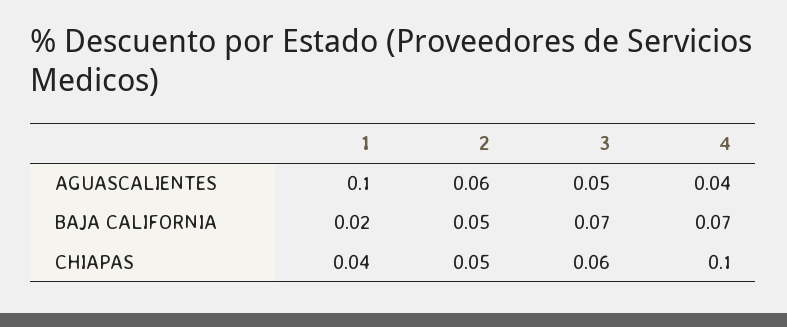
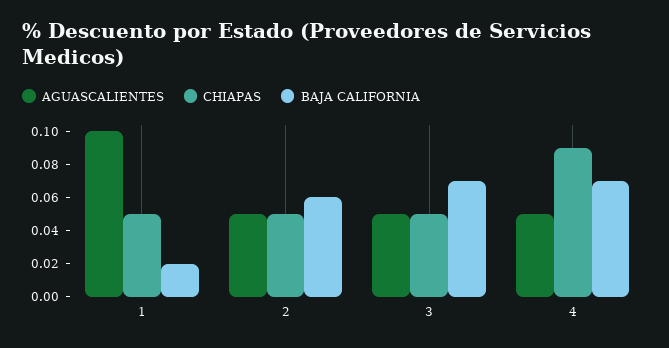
  {
    "AGUASCALIENTES": {
      "1": 0.1,
-     "2": 0.06,
+     "2": 0.05,
      "3": 0.05,
-     "4": 0.04
+     "4": 0.05
    },
    "BAJA CALIFORNIA": {
      "1": 0.02,
-     "2": 0.05,
+     "2": 0.06,
      "3": 0.07,
      "4": 0.07
    },
    "CHIAPAS": {
-     "1": 0.04,
+     "1": 0.05,
      "2": 0.05,
-     "3": 0.06,
+     "3": 0.05,
-     "4": 0.1
+     "4": 0.09
    }
  }

